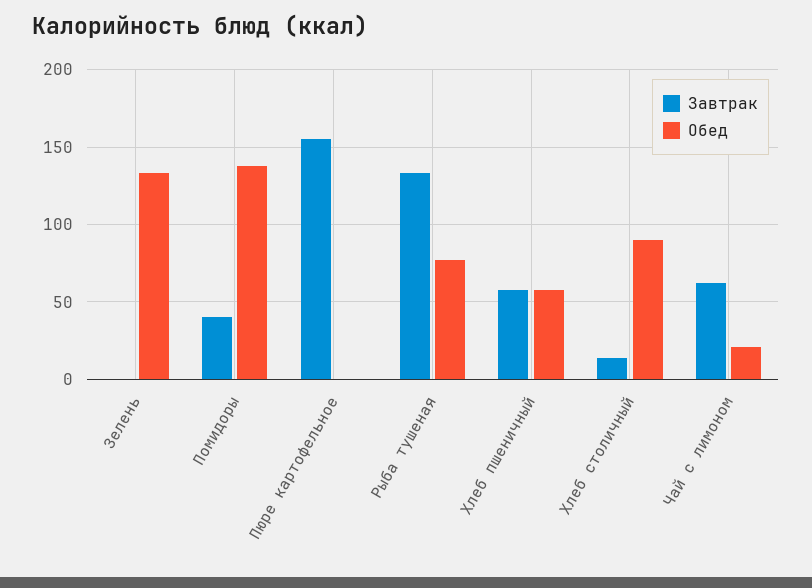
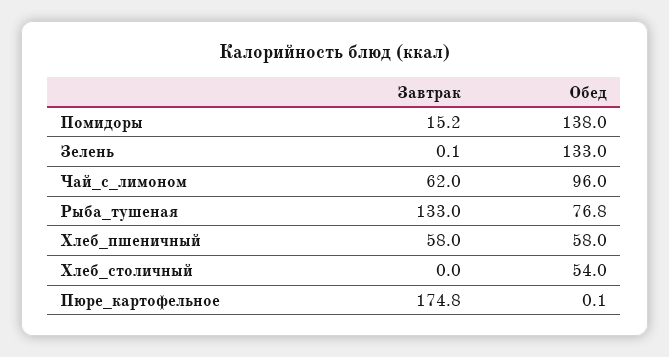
  {
    "Завтрак": {
      "Зелень": 0.1,
-     "Помидоры": 40,
+     "Помидоры": 15.2,
-     "Пюре картофельное": 155,
+     "Пюре картофельное": 174.8,
      "Рыба тушеная": 133,
      "Хлеб пшеничный": 58,
-     "Хлеб столичный": 15,
+     "Хлеб столичный": 0,
      "Чай с лимоном": 62
    },
    "Обед": {
      "Зелень": 133,
      "Помидоры": 138,
      "Пюре картофельное": 0.1,
      "Рыба тушеная": 76.8,
      "Хлеб пшеничный": 58,
-     "Хлеб столичный": 90,
+     "Хлеб столичный": 54,
-     "Чай с лимоном": 20
+     "Чай с лимоном": 96
    }
  }

